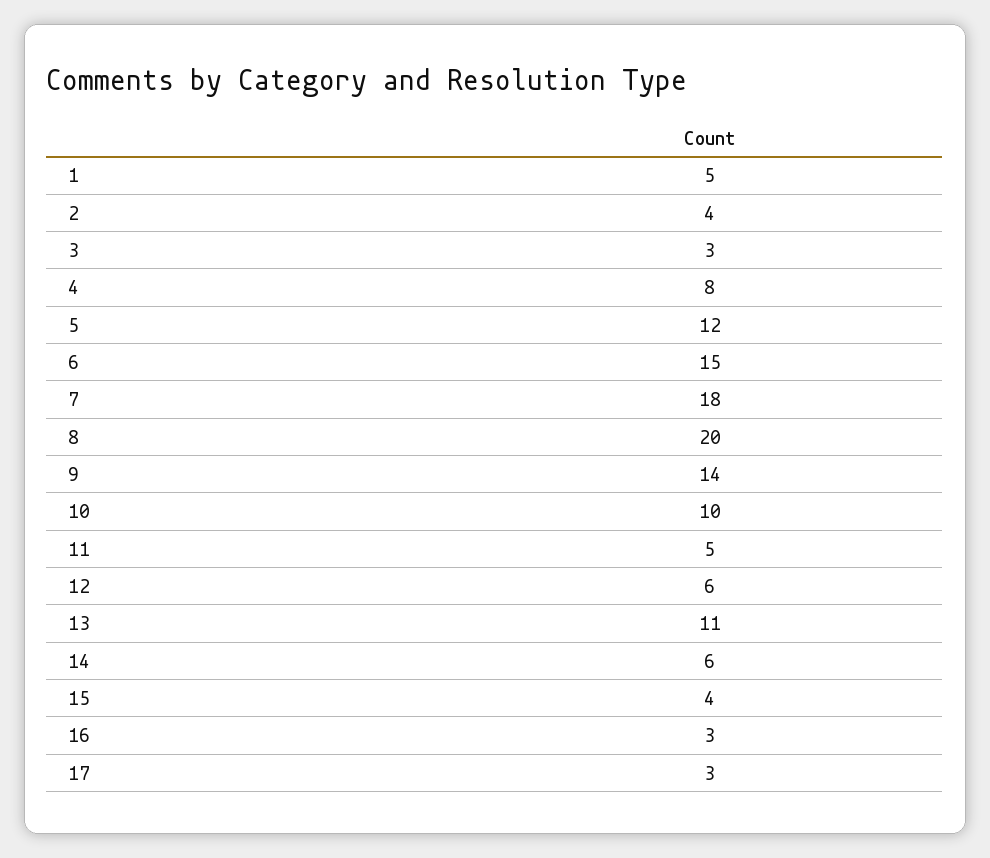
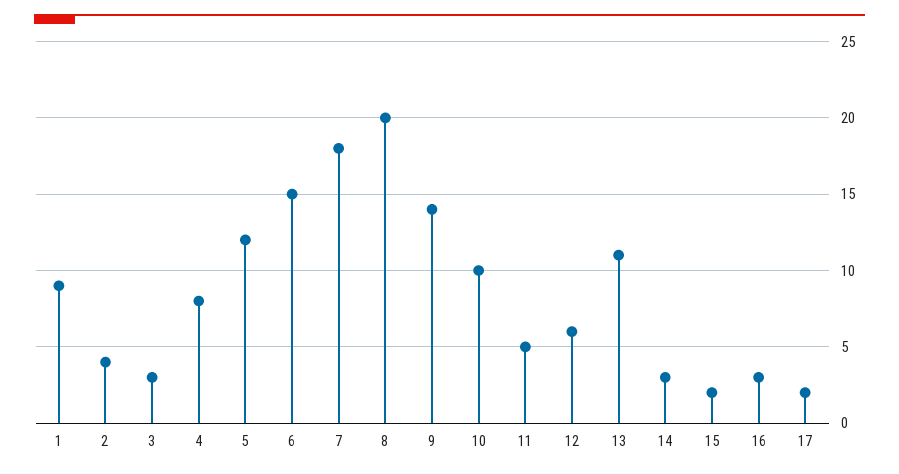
  {
-   "1": 5,
+   "1": 9,
    "2": 4,
    "3": 3,
    "4": 8,
    "5": 12,
    "6": 15,
    "7": 18,
    "8": 20,
    "9": 14,
    "10": 10,
    "11": 5,
    "12": 6,
    "13": 11,
-   "14": 6,
+   "14": 3,
-   "15": 4,
+   "15": 2,
    "16": 3,
-   "17": 3
+   "17": 2
  }

